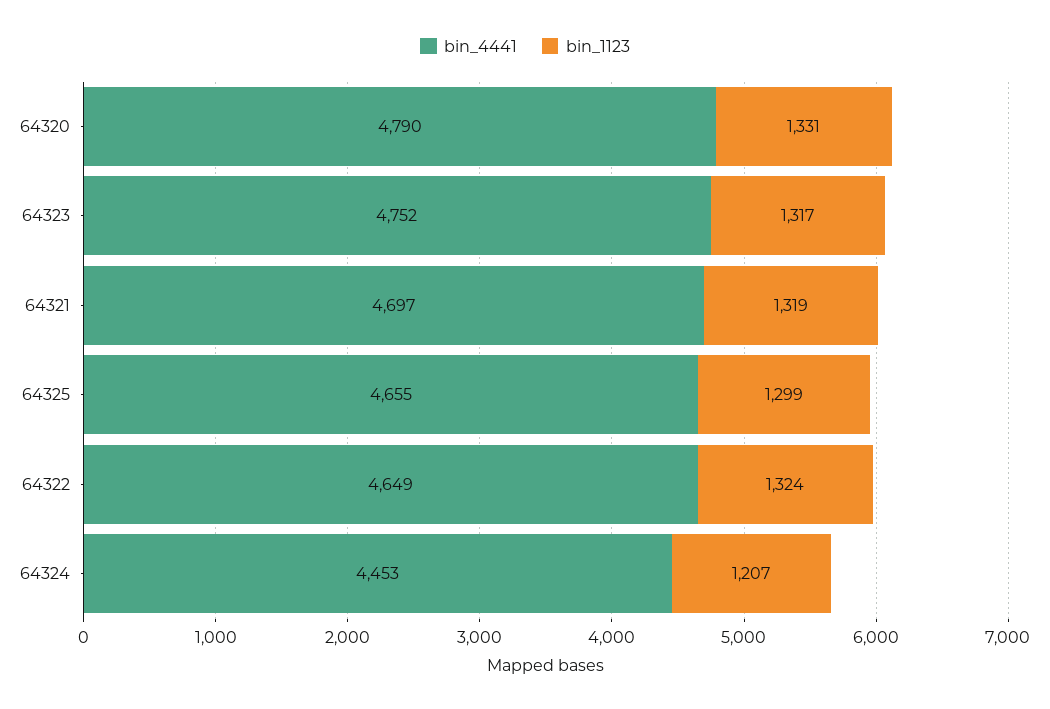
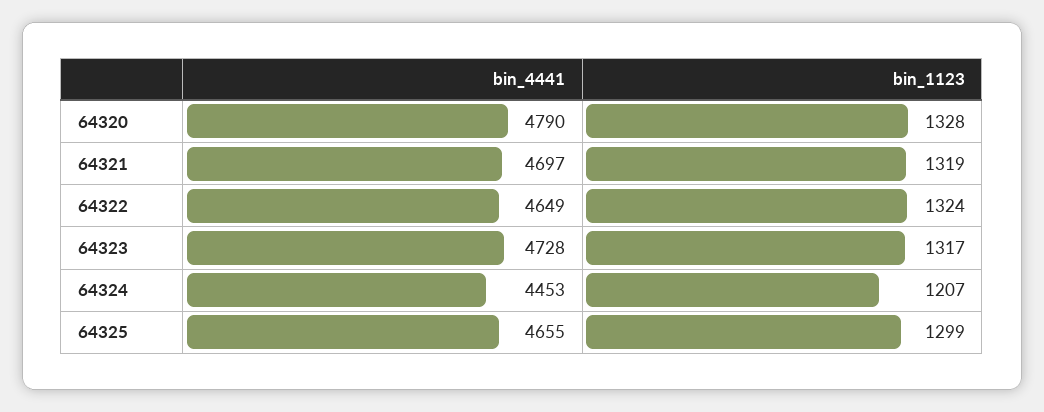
  {
    "bin_4441": {
      "64320": 4790,
-     "64323": 4752,
+     "64323": 4728,
      "64321": 4697,
      "64325": 4655,
      "64322": 4649,
      "64324": 4453
    },
    "bin_1123": {
-     "64320": 1331,
+     "64320": 1328,
      "64323": 1317,
      "64321": 1319,
      "64325": 1299,
      "64322": 1324,
      "64324": 1207
    }
  }

